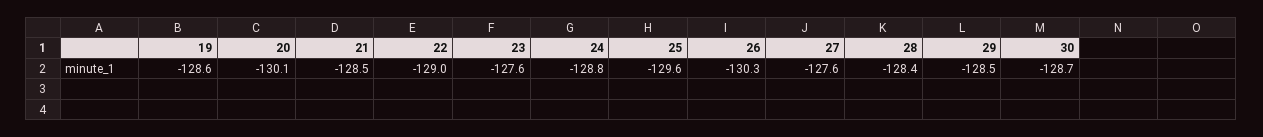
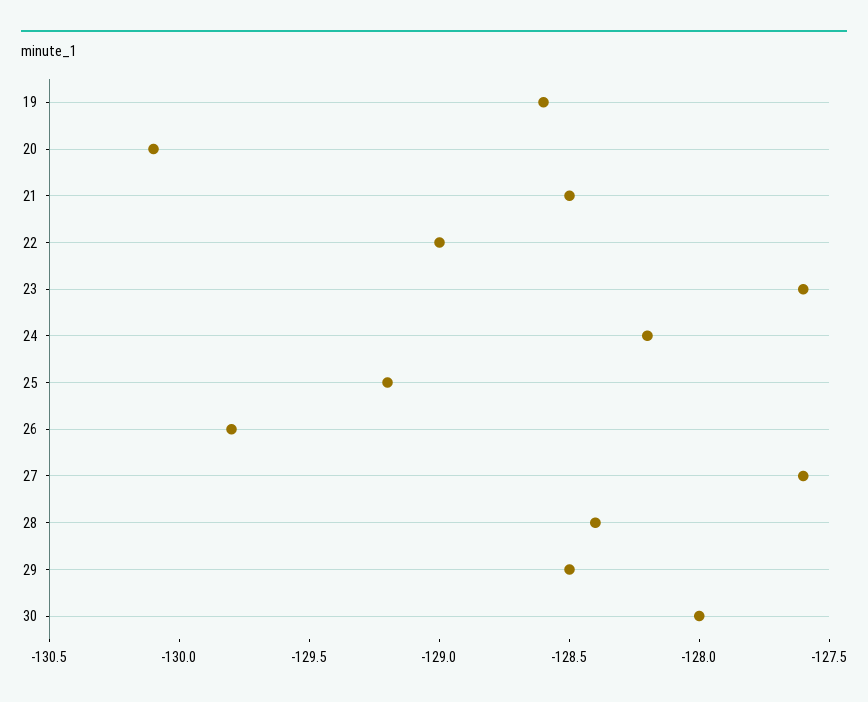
  {
    "19": -128.6,
    "20": -130.1,
    "21": -128.5,
    "22": -129,
    "23": -127.6,
-   "24": -128.8,
+   "24": -128.2,
-   "25": -129.6,
+   "25": -129.2,
-   "26": -130.3,
+   "26": -129.8,
    "27": -127.6,
    "28": -128.4,
    "29": -128.5,
-   "30": -128.7
+   "30": -128
  }

